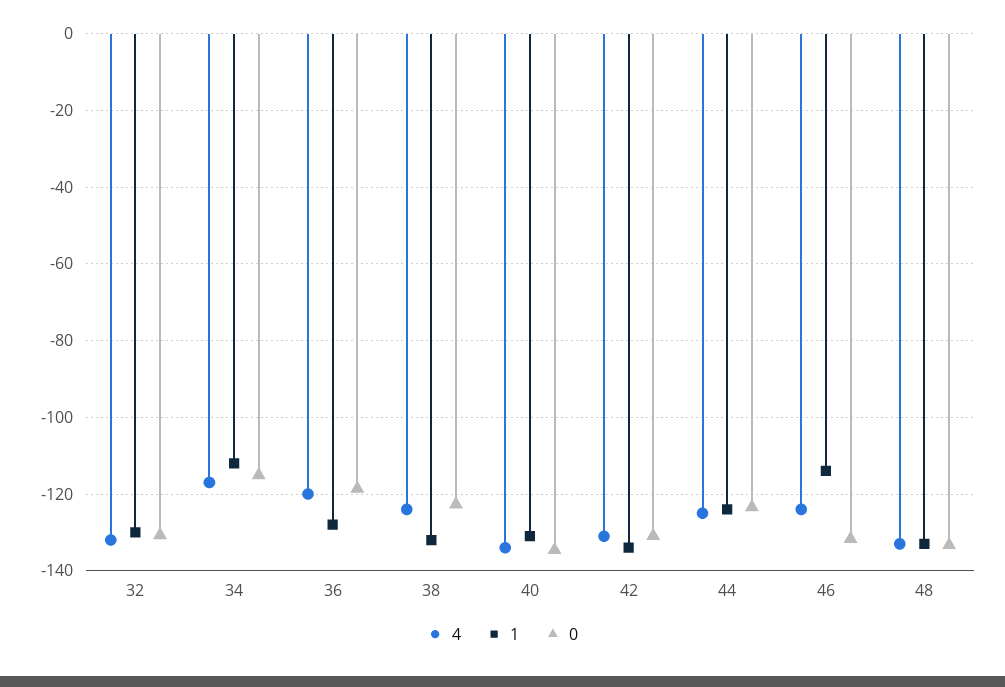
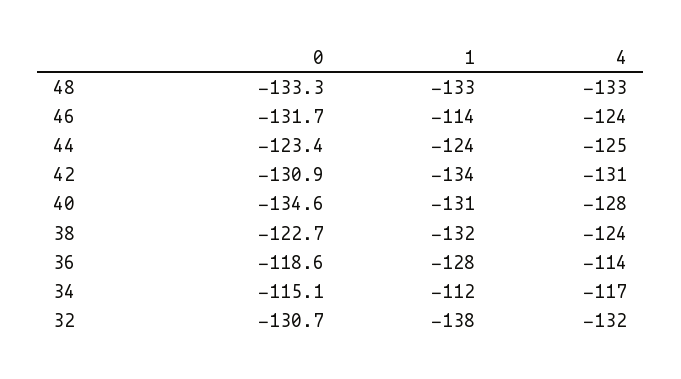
  {
    "4": {
      "32": -132,
      "34": -117,
-     "36": -120,
+     "36": -114,
      "38": -124,
-     "40": -134,
+     "40": -128,
      "42": -131,
      "44": -125,
      "46": -124,
      "48": -133
    },
    "1": {
-     "32": -130,
+     "32": -138,
      "34": -112,
      "36": -128,
      "38": -132,
      "40": -131,
      "42": -134,
      "44": -124,
      "46": -114,
      "48": -133
    },
    "0": {
      "32": -130.7,
      "34": -115.1,
      "36": -118.6,
      "38": -122.7,
      "40": -134.6,
      "42": -130.9,
      "44": -123.4,
      "46": -131.7,
      "48": -133.3
    }
  }

